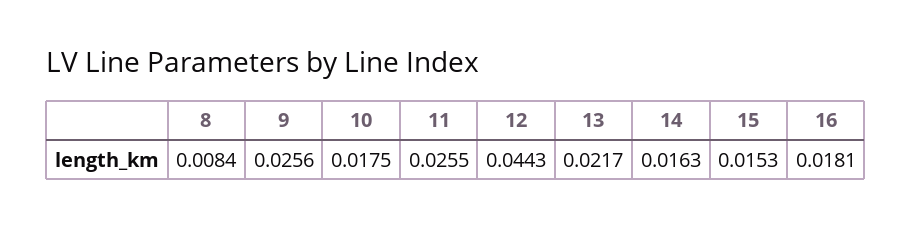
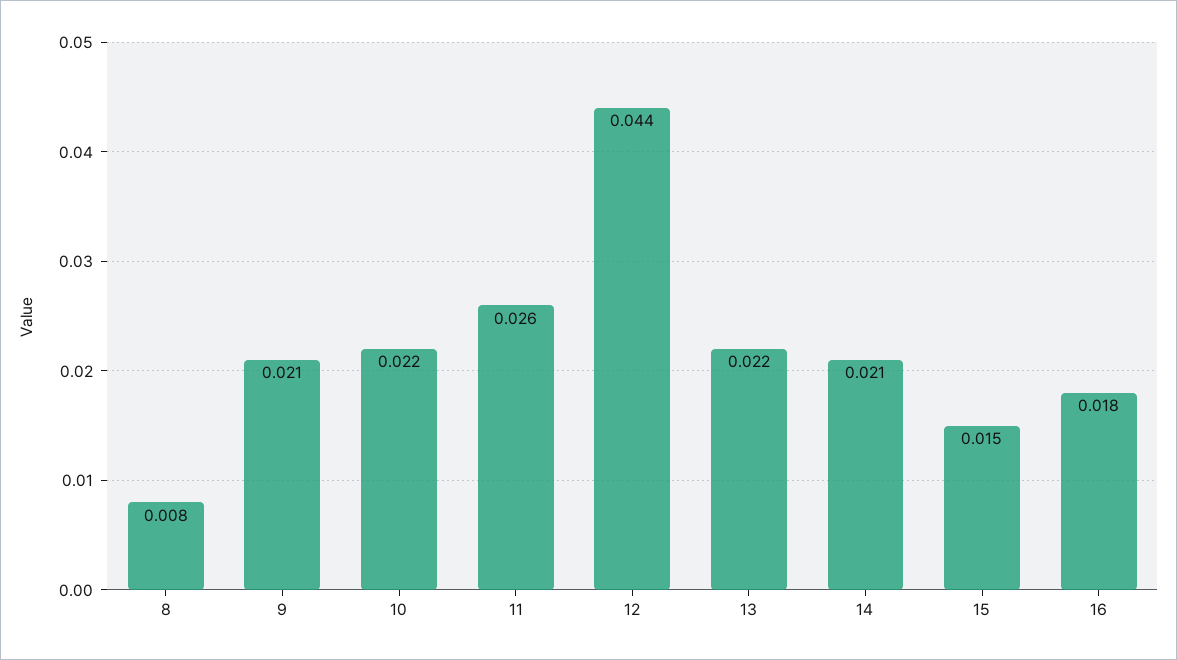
  {
    "8": 0.0084,
-   "9": 0.0256,
+   "9": 0.021,
-   "10": 0.0175,
+   "10": 0.022,
    "11": 0.0255,
    "12": 0.0443,
    "13": 0.0217,
-   "14": 0.0163,
+   "14": 0.021,
    "15": 0.0153,
    "16": 0.0181
  }

